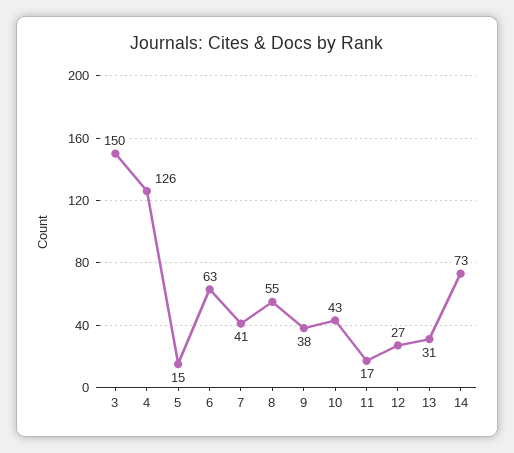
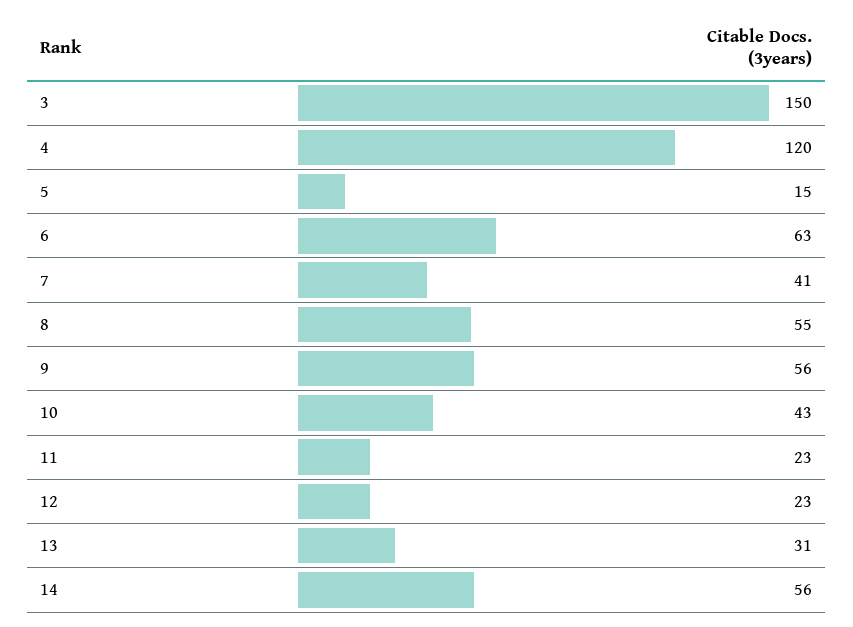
  {
    "3": 150,
-   "4": 126,
+   "4": 120,
    "5": 15,
    "6": 63,
    "7": 41,
    "8": 55,
-   "9": 38,
+   "9": 56,
    "10": 43,
-   "11": 17,
+   "11": 23,
-   "12": 27,
+   "12": 23,
    "13": 31,
-   "14": 73
+   "14": 56
  }

